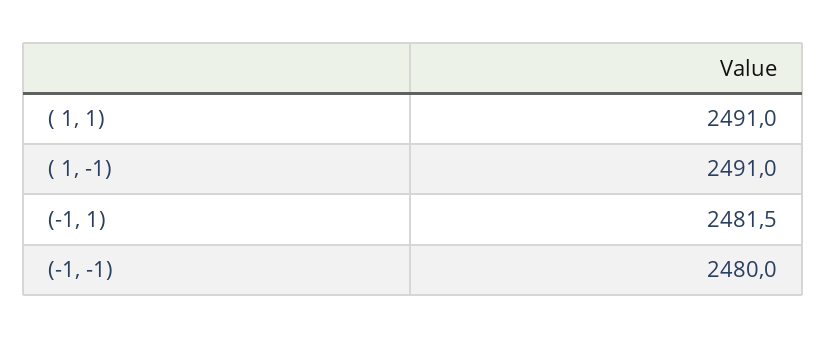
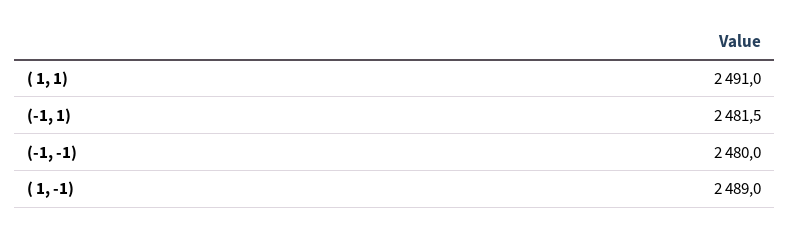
  {
    "( 1, 1)": 2491,
-   "( 1, -1)": 2491,
+   "( 1, -1)": 2489,
    "(-1, 1)": 2481.5,
    "(-1, -1)": 2480
  }

